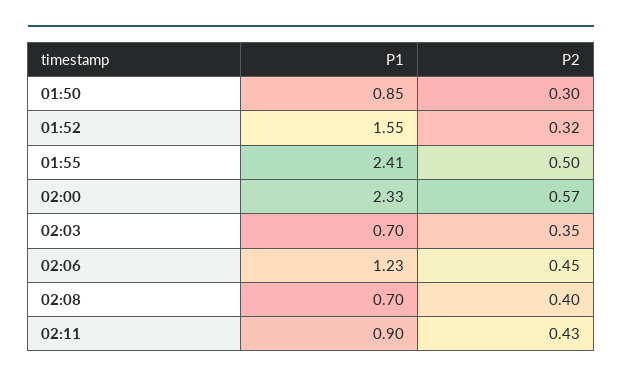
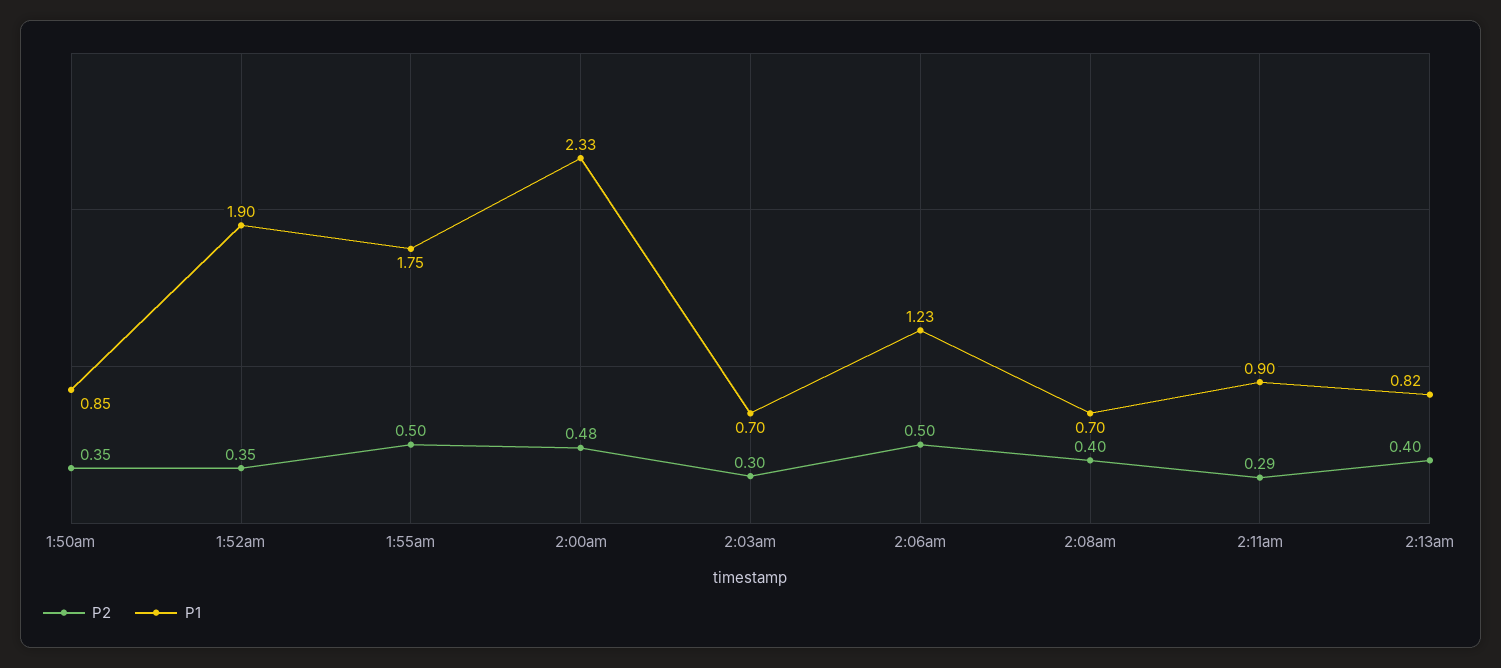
  {
    "P1": {
      "01:50": 0.85,
-     "01:52": 1.55,
+     "01:52": 1.9,
-     "01:55": 2.41,
+     "01:55": 1.75,
      "02:00": 2.33,
      "02:03": 0.7,
      "02:06": 1.23,
      "02:08": 0.7,
-     "02:11": 0.9
+     "02:11": 0.9,
+     "2:13am": 0.82
    },
    "P2": {
-     "01:50": 0.3,
+     "01:50": 0.35,
-     "01:52": 0.32,
+     "01:52": 0.35,
      "01:55": 0.5,
-     "02:00": 0.57,
+     "02:00": 0.48,
-     "02:03": 0.35,
+     "02:03": 0.3,
-     "02:06": 0.45,
+     "02:06": 0.5,
      "02:08": 0.4,
-     "02:11": 0.43
+     "02:11": 0.29,
+     "2:13am": 0.4
    }
  }

